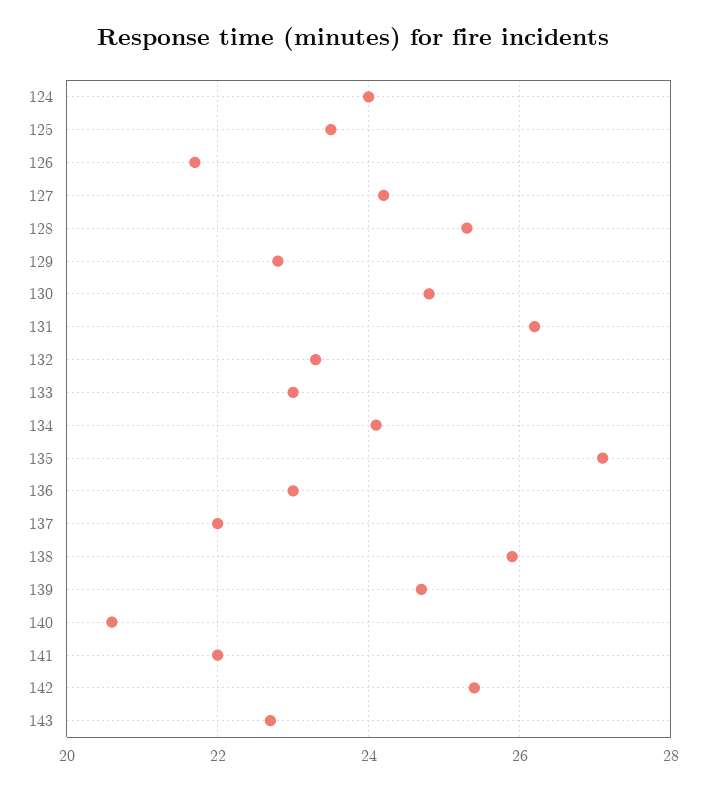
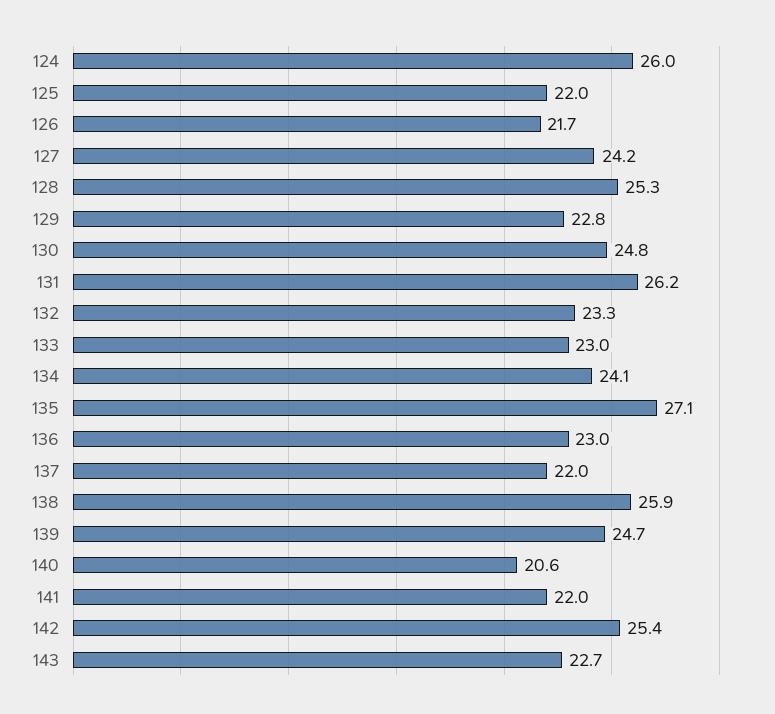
  {
-   "124": 24,
+   "124": 26,
-   "125": 23.5,
+   "125": 22,
    "126": 21.7,
    "127": 24.2,
    "128": 25.3,
    "129": 22.8,
    "130": 24.8,
    "131": 26.2,
    "132": 23.3,
    "133": 23,
    "134": 24.1,
    "135": 27.1,
    "136": 23,
    "137": 22,
    "138": 25.9,
    "139": 24.7,
    "140": 20.6,
    "141": 22,
    "142": 25.4,
    "143": 22.7
  }

